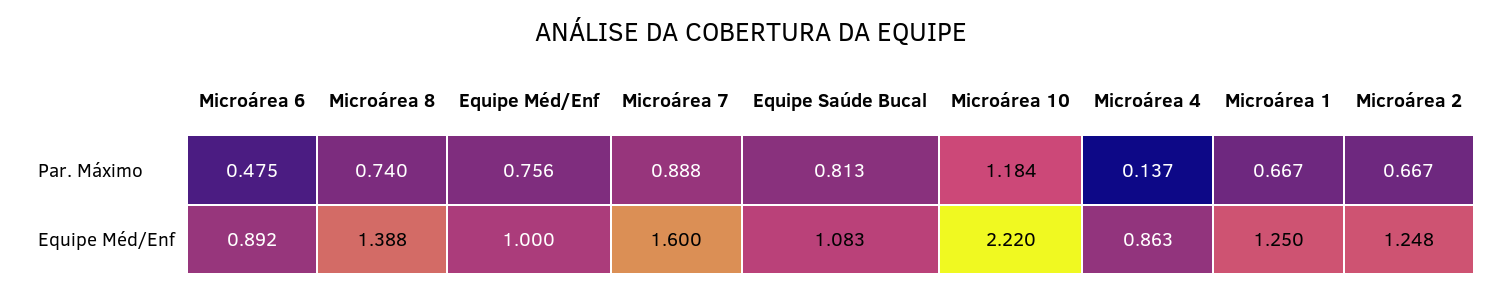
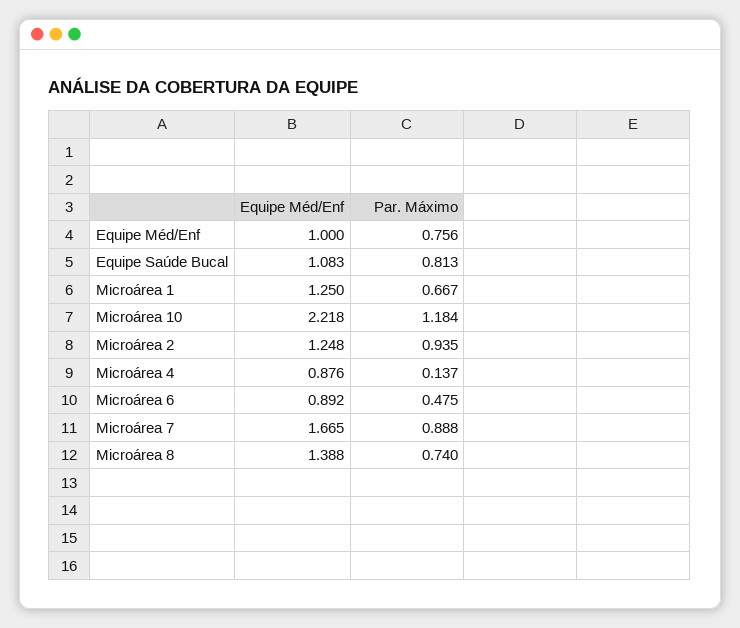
  {
    "Microárea 6": {
      "Par. Máximo": 0.475,
      "Equipe Méd/Enf": 0.892
    },
    "Microárea 8": {
      "Par. Máximo": 0.74,
      "Equipe Méd/Enf": 1.388
    },
    "Equipe Méd/Enf": {
      "Par. Máximo": 0.756,
      "Equipe Méd/Enf": 1
    },
    "Microárea 7": {
      "Par. Máximo": 0.888,
-     "Equipe Méd/Enf": 1.6
+     "Equipe Méd/Enf": 1.665
    },
    "Equipe Saúde Bucal": {
      "Par. Máximo": 0.813,
      "Equipe Méd/Enf": 1.083
    },
    "Microárea 10": {
      "Par. Máximo": 1.184,
-     "Equipe Méd/Enf": 2.22
+     "Equipe Méd/Enf": 2.218
    },
    "Microárea 4": {
      "Par. Máximo": 0.137,
-     "Equipe Méd/Enf": 0.863
+     "Equipe Méd/Enf": 0.876
    },
    "Microárea 1": {
      "Par. Máximo": 0.667,
      "Equipe Méd/Enf": 1.25
    },
    "Microárea 2": {
-     "Par. Máximo": 0.667,
+     "Par. Máximo": 0.935,
      "Equipe Méd/Enf": 1.248
    }
  }

